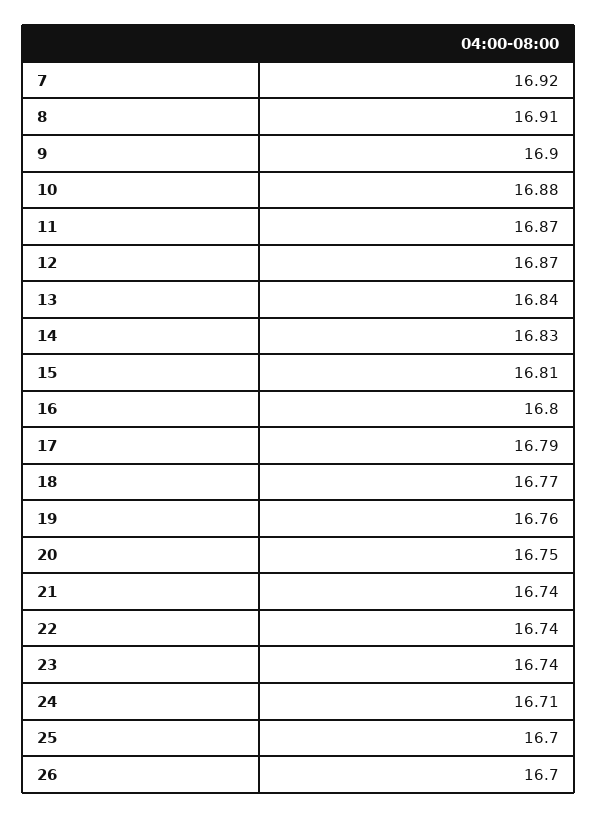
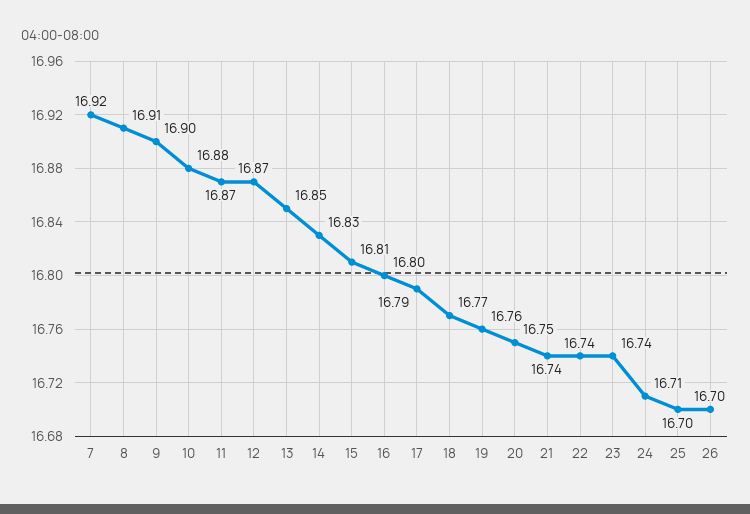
  {
    "7": 16.92,
    "8": 16.91,
    "9": 16.9,
    "10": 16.88,
    "11": 16.87,
    "12": 16.87,
-   "13": 16.84,
+   "13": 16.85,
    "14": 16.83,
    "15": 16.81,
    "16": 16.8,
    "17": 16.79,
    "18": 16.77,
    "19": 16.76,
    "20": 16.75,
    "21": 16.74,
    "22": 16.74,
    "23": 16.74,
    "24": 16.71,
    "25": 16.7,
    "26": 16.7
  }

